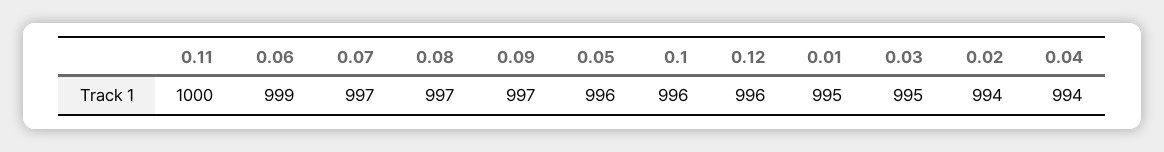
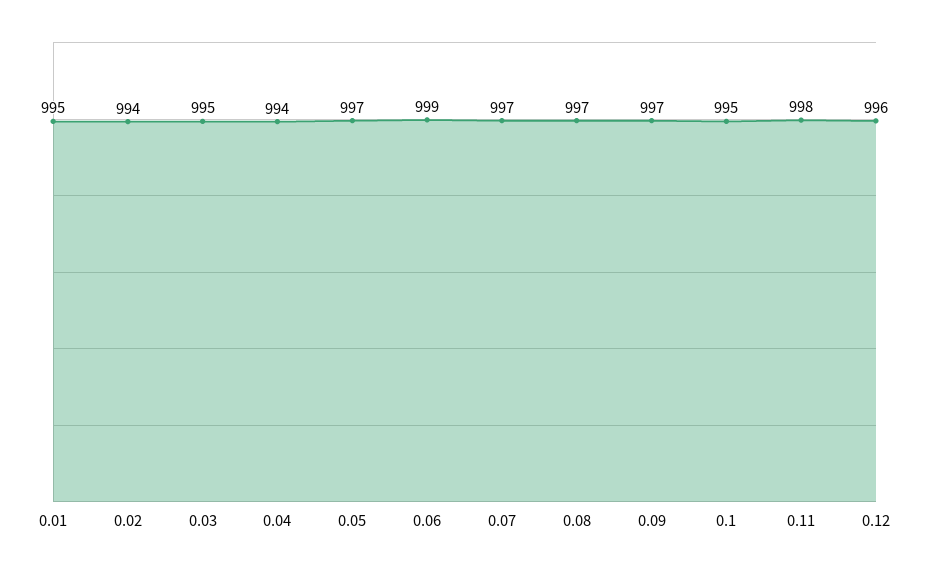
  {
-   "0.11": 1000,
+   "0.11": 998,
    "0.06": 999,
    "0.07": 997,
    "0.08": 997,
    "0.09": 997,
-   "0.05": 996,
+   "0.05": 997,
-   "0.1": 996,
+   "0.1": 995,
    "0.12": 996,
    "0.01": 995,
    "0.03": 995,
    "0.02": 994,
    "0.04": 994
  }

